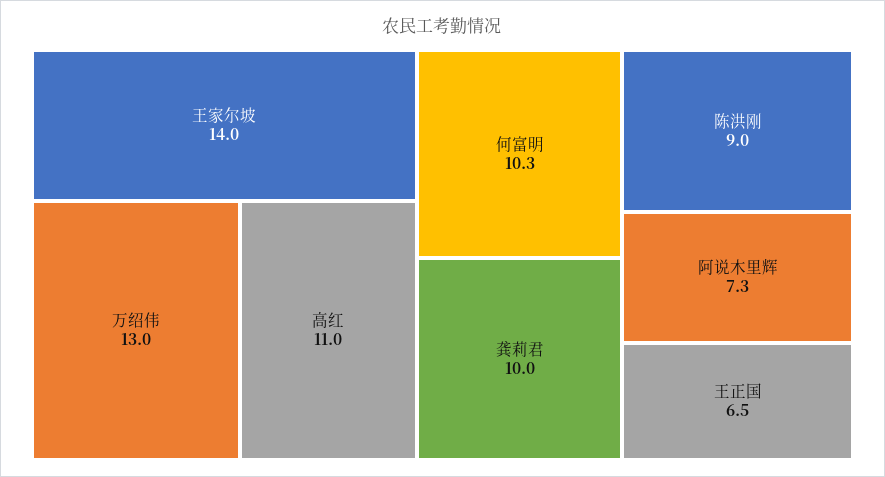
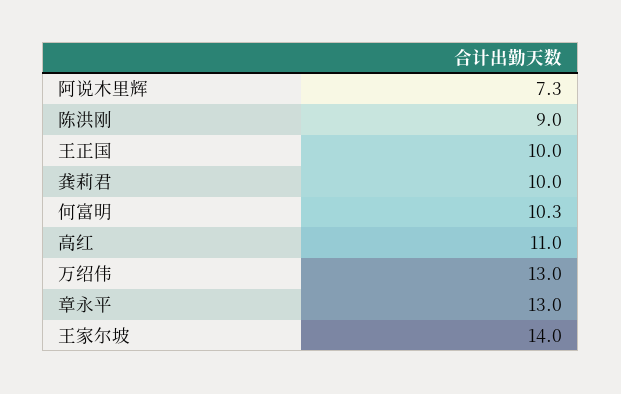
  {
    "王家尔坡": 14,
    "万绍伟": 13,
    "高红": 11,
    "何富明": 10.3,
    "龚莉君": 10,
    "陈洪刚": 9,
    "阿说木里辉": 7.3,
-   "王正国": 6.5
+   "王正国": 10,
+   "章永平": 13
  }

